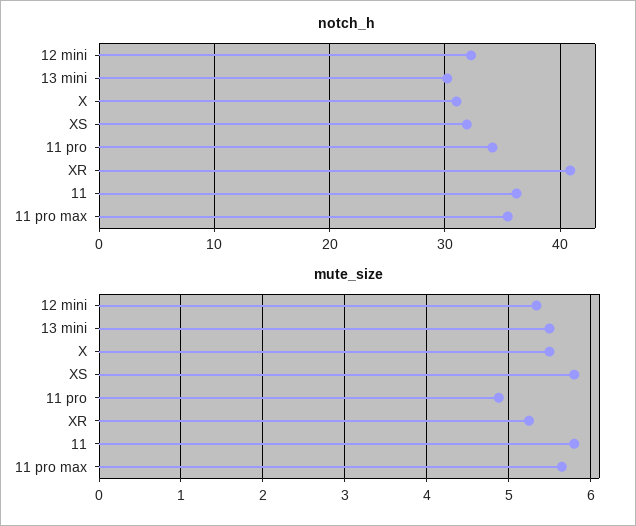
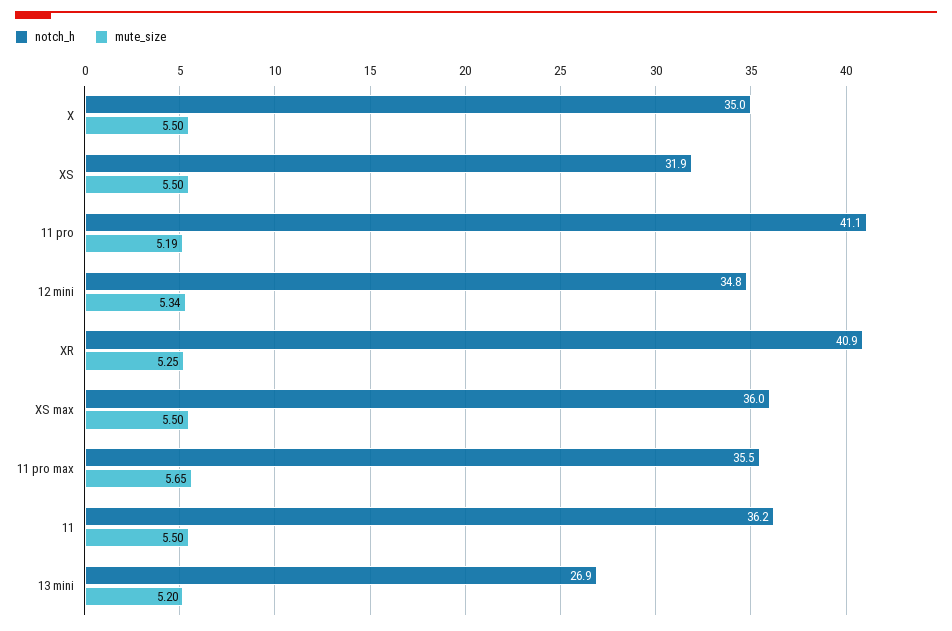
  {
    "notch_h": {
-     "12 mini": 32,
+     "12 mini": 34.8,
-     "13 mini": 30,
+     "13 mini": 26.9,
-     "X": 31,
+     "X": 35,
      "XS": 31.9,
-     "11 pro": 34,
+     "11 pro": 41.1,
      "XR": 40.9,
      "11": 36.2,
-     "11 pro max": 35.5
+     "11 pro max": 35.5,
+     "XS max": 36
    },
    "mute_size": {
      "12 mini": 5.34,
-     "13 mini": 5.5,
+     "13 mini": 5.2,
      "X": 5.5,
-     "XS": 5.8,
+     "XS": 5.5,
-     "11 pro": 4.9,
+     "11 pro": 5.19,
      "XR": 5.25,
-     "11": 5.8,
+     "11": 5.5,
-     "11 pro max": 5.65
+     "11 pro max": 5.65,
+     "XS max": 5.5
    }
  }

